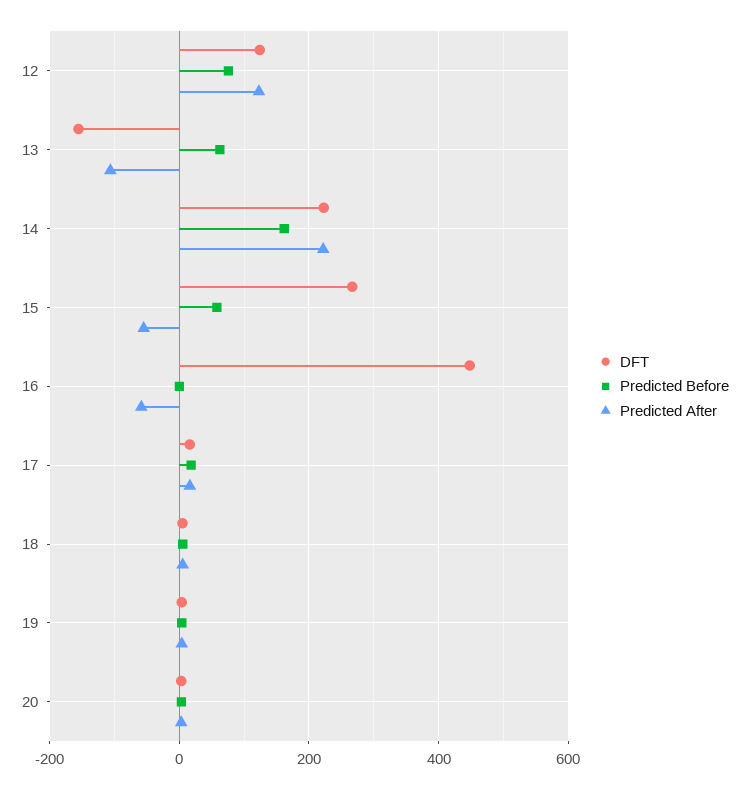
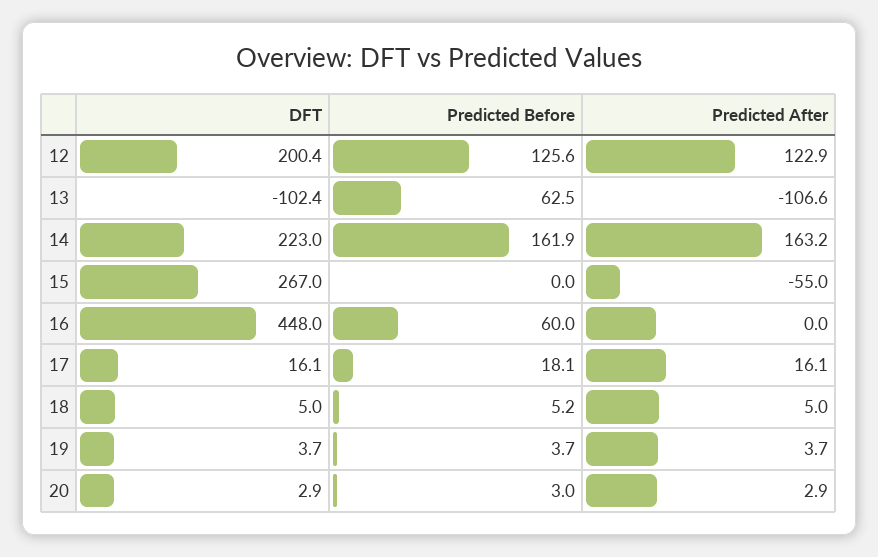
  {
    "DFT": {
-     "12": 120,
+     "12": 200.4,
-     "13": -160,
+     "13": -102.4,
      "14": 223,
      "15": 267,
      "16": 448,
      "17": 16.1,
      "18": 5,
      "19": 3.7,
      "20": 2.9
    },
    "Predicted Before": {
-     "12": 80,
+     "12": 125.6,
      "13": 62.5,
      "14": 161.9,
-     "15": 60,
+     "15": 0,
-     "16": 0,
+     "16": 60,
      "17": 18.1,
      "18": 5.2,
      "19": 3.7,
      "20": 3
    },
    "Predicted After": {
      "12": 122.9,
      "13": -106.6,
-     "14": 220,
+     "14": 163.2,
      "15": -55,
-     "16": -60,
+     "16": 0,
      "17": 16.1,
      "18": 5,
      "19": 3.7,
      "20": 2.9
    }
  }

